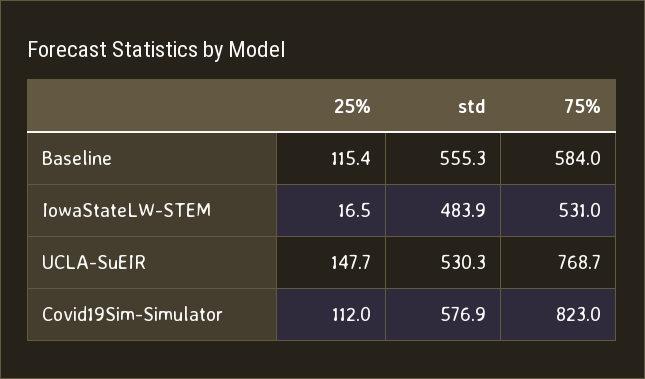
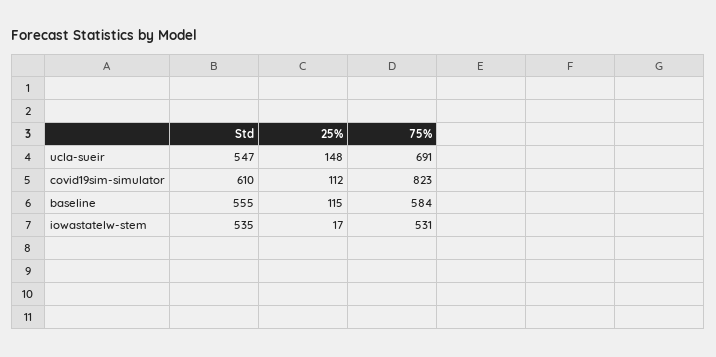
  {
    "25%": {
      "Baseline": 115.4,
      "IowaStateLW-STEM": 16.5,
      "UCLA-SuEIR": 147.7,
      "Covid19Sim-Simulator": 112
    },
    "std": {
      "Baseline": 555.3,
-     "IowaStateLW-STEM": 483.9,
+     "IowaStateLW-STEM": 535,
-     "UCLA-SuEIR": 530.3,
+     "UCLA-SuEIR": 547,
-     "Covid19Sim-Simulator": 576.9
+     "Covid19Sim-Simulator": 610
    },
    "75%": {
      "Baseline": 584,
      "IowaStateLW-STEM": 531,
-     "UCLA-SuEIR": 768.7,
+     "UCLA-SuEIR": 691,
      "Covid19Sim-Simulator": 823
    }
  }

